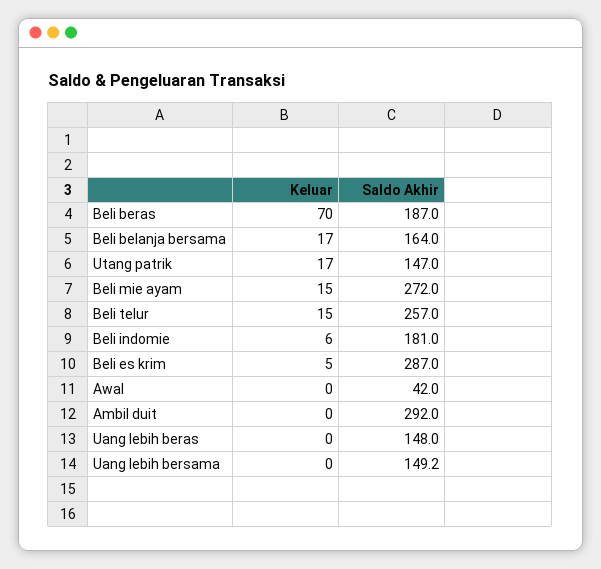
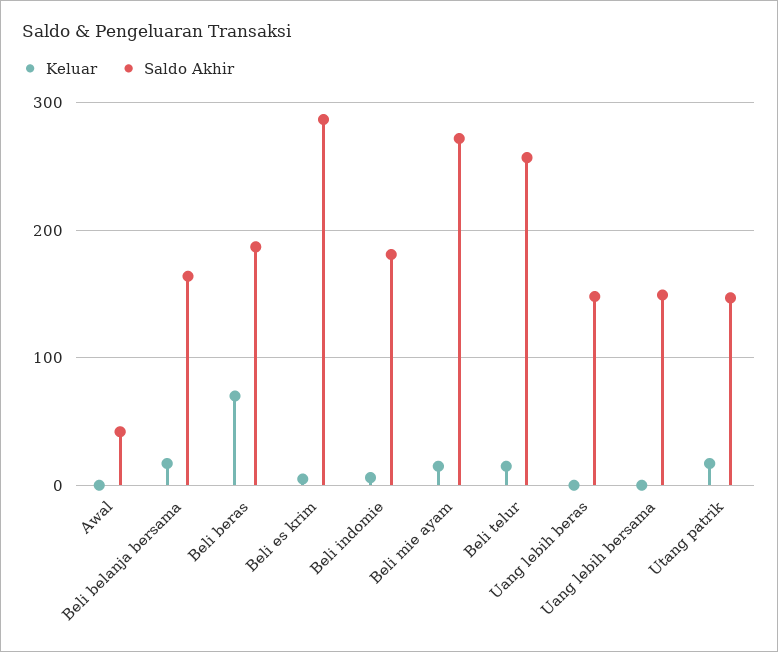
  {
    "Keluar": {
      "Beli beras": 70,
      "Beli belanja bersama": 17,
      "Utang patrik": 17,
      "Beli mie ayam": 15,
      "Beli telur": 15,
      "Beli indomie": 6,
      "Beli es krim": 5,
      "Awal": 0,
-     "Ambil duit": 0,
      "Uang lebih beras": 0,
      "Uang lebih bersama": 0
    },
    "Saldo Akhir": {
      "Beli beras": 187,
      "Beli belanja bersama": 164,
      "Utang patrik": 147,
      "Beli mie ayam": 272,
      "Beli telur": 257,
      "Beli indomie": 181,
      "Beli es krim": 287,
      "Awal": 42,
-     "Ambil duit": 292,
      "Uang lebih beras": 148,
      "Uang lebih bersama": 149.2
    }
  }

